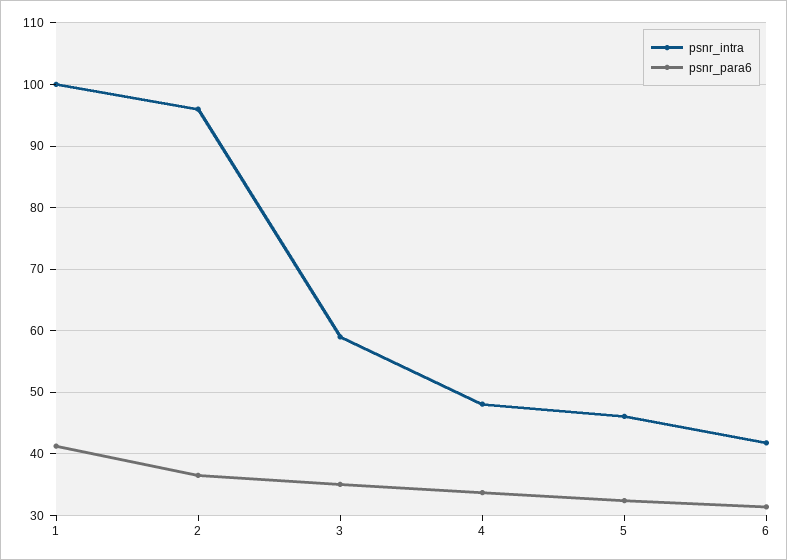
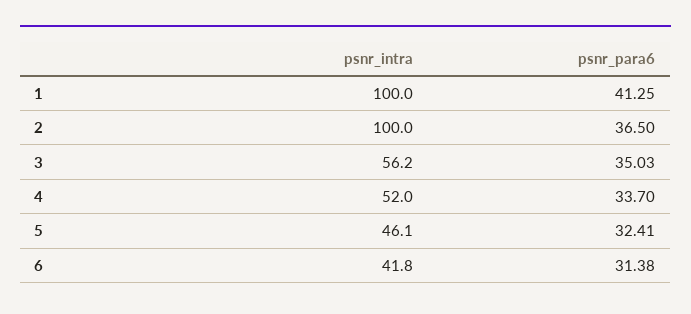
  {
    "psnr_intra": {
      "1": 100,
-     "2": 96,
+     "2": 100,
-     "3": 59,
+     "3": 56.2,
-     "4": 48,
+     "4": 52,
      "5": 46.1,
      "6": 41.8
    },
    "psnr_para6": {
      "1": 41.25,
      "2": 36.5,
      "3": 35.03,
      "4": 33.7,
      "5": 32.41,
      "6": 31.38
    }
  }

